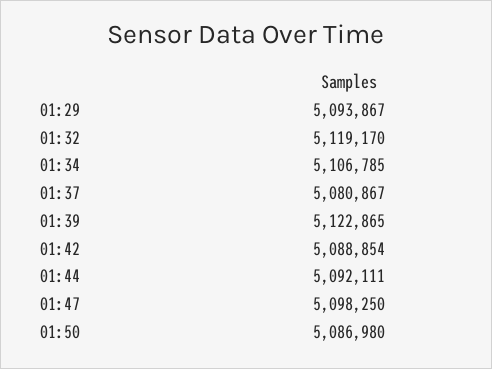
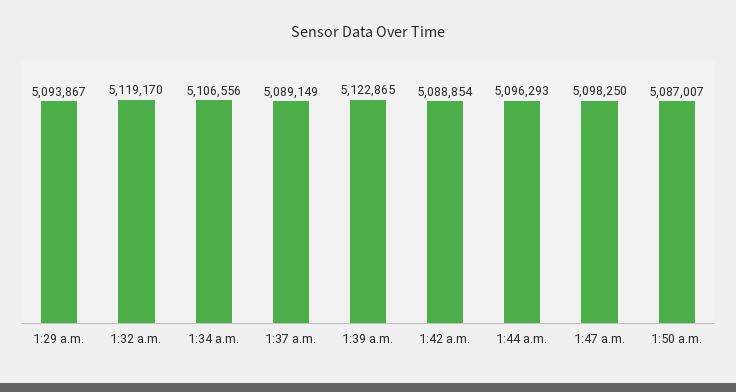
  {
    "01:29": 5093867,
    "01:32": 5119170,
-   "01:34": 5106785,
+   "01:34": 5106556,
-   "01:37": 5080867,
+   "01:37": 5089149,
    "01:39": 5122865,
    "01:42": 5088854,
-   "01:44": 5092111,
+   "01:44": 5096293,
    "01:47": 5098250,
-   "01:50": 5086980
+   "01:50": 5087007
  }

